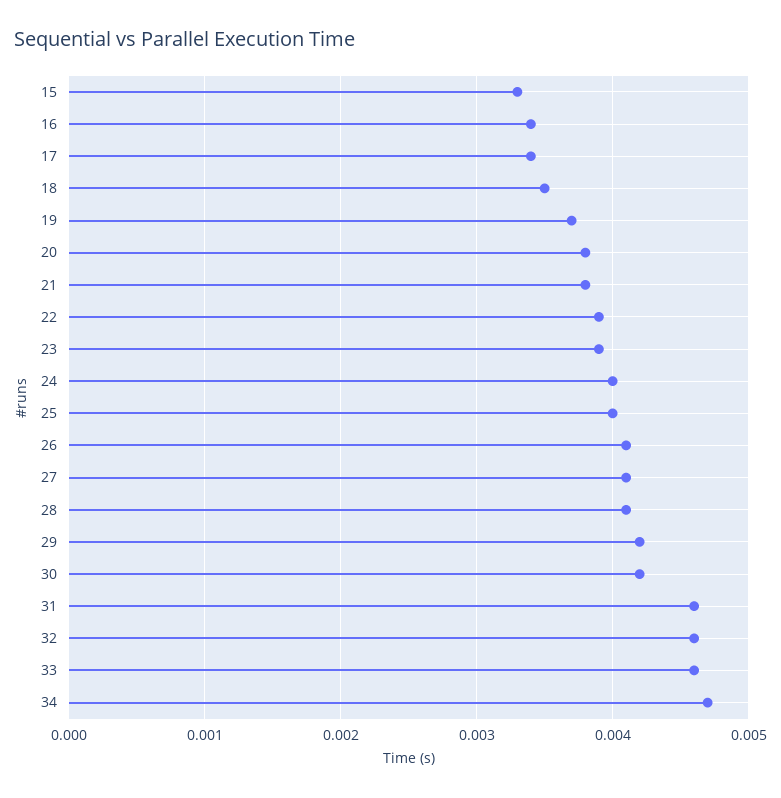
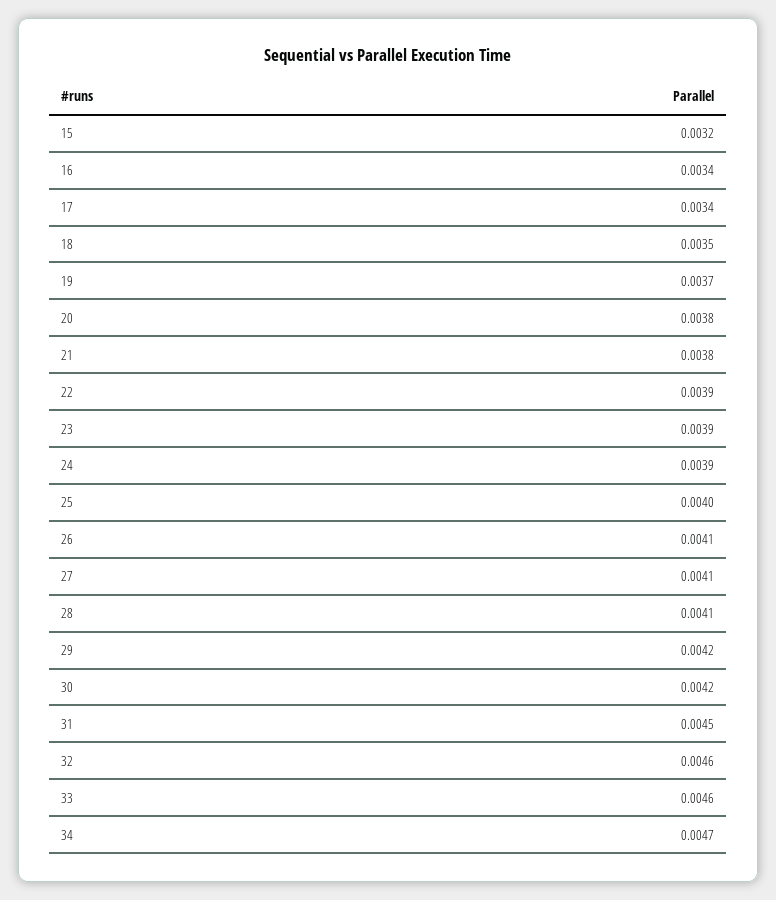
  {
-   "15": 0.0033,
+   "15": 0.0032,
    "16": 0.0034,
    "17": 0.0034,
    "18": 0.0035,
    "19": 0.0037,
    "20": 0.0038,
    "21": 0.0038,
    "22": 0.0039,
    "23": 0.0039,
-   "24": 0.004,
+   "24": 0.0039,
    "25": 0.004,
    "26": 0.0041,
    "27": 0.0041,
    "28": 0.0041,
    "29": 0.0042,
    "30": 0.0042,
-   "31": 0.0046,
+   "31": 0.0045,
    "32": 0.0046,
    "33": 0.0046,
    "34": 0.0047
  }

